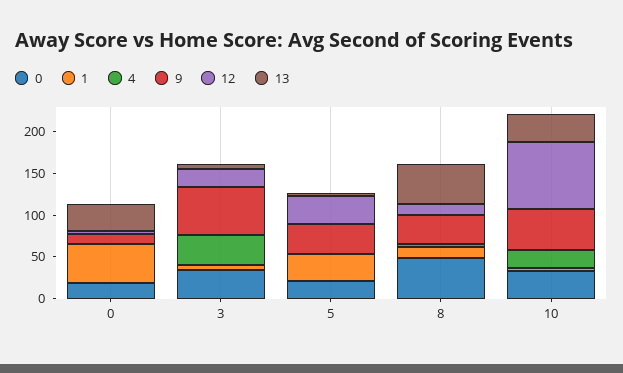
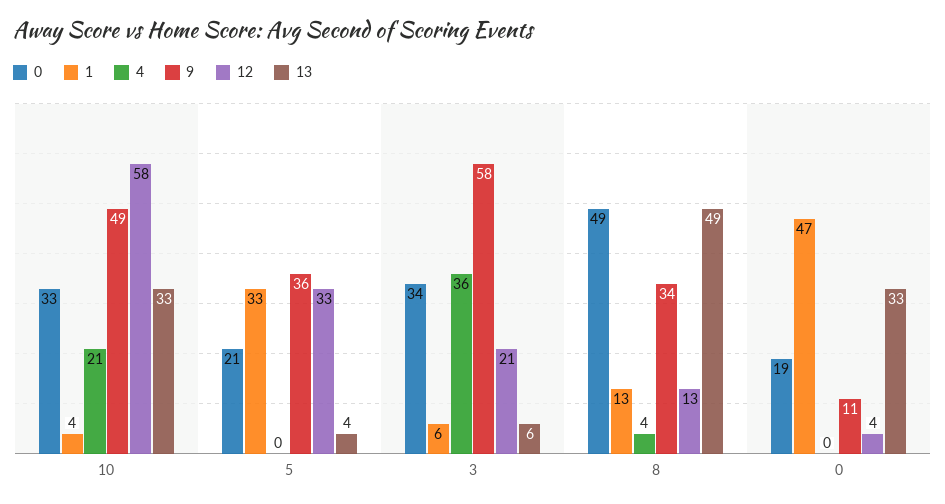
  {
    "0": {
      "0": 19,
      "3": 34,
      "5": 21,
      "8": 49,
      "10": 33
    },
    "1": {
      "0": 47,
      "3": 6,
      "5": 33,
      "8": 13,
      "10": 4
    },
    "4": {
      "0": 0,
      "3": 36,
      "5": 0,
      "8": 4,
      "10": 21
    },
    "9": {
      "0": 11,
      "3": 58,
      "5": 36,
      "8": 34,
      "10": 49
    },
    "12": {
      "0": 4,
      "3": 21,
      "5": 33,
      "8": 13,
-     "10": 80
+     "10": 58
    },
    "13": {
      "0": 33,
      "3": 6,
      "5": 4,
      "8": 49,
      "10": 33
    }
  }

